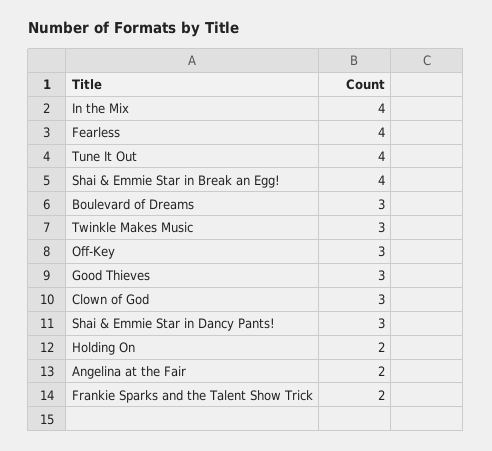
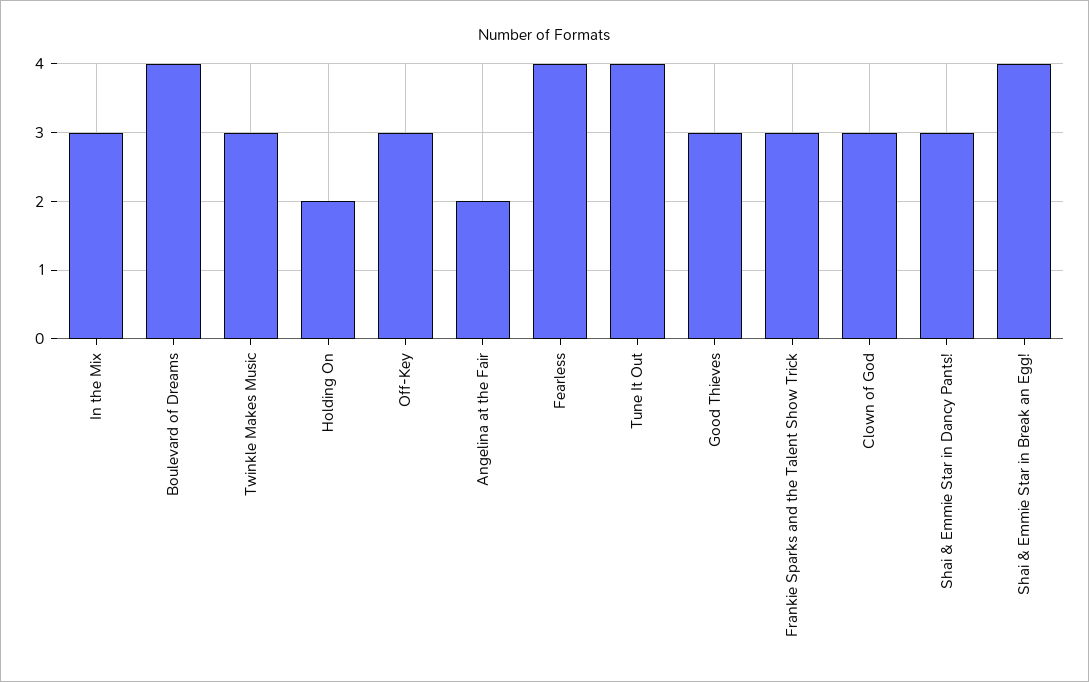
  {
-   "In the Mix": 4,
+   "In the Mix": 3,
    "Fearless": 4,
    "Tune It Out": 4,
    "Shai & Emmie Star in Break an Egg!": 4,
-   "Boulevard of Dreams": 3,
+   "Boulevard of Dreams": 4,
    "Twinkle Makes Music": 3,
    "Off-Key": 3,
    "Good Thieves": 3,
    "Clown of God": 3,
    "Shai & Emmie Star in Dancy Pants!": 3,
    "Holding On": 2,
    "Angelina at the Fair": 2,
-   "Frankie Sparks and the Talent Show Trick": 2
+   "Frankie Sparks and the Talent Show Trick": 3
  }

